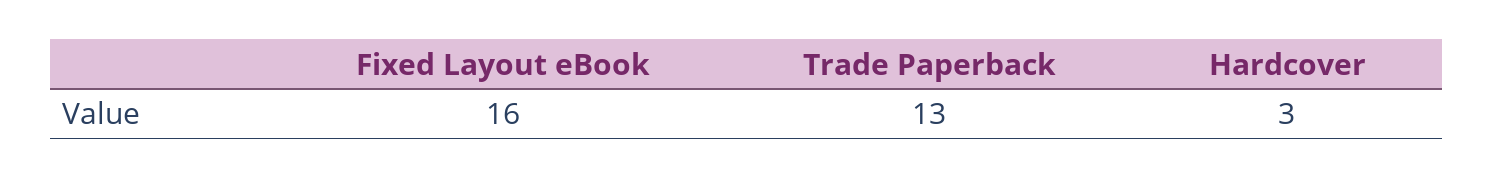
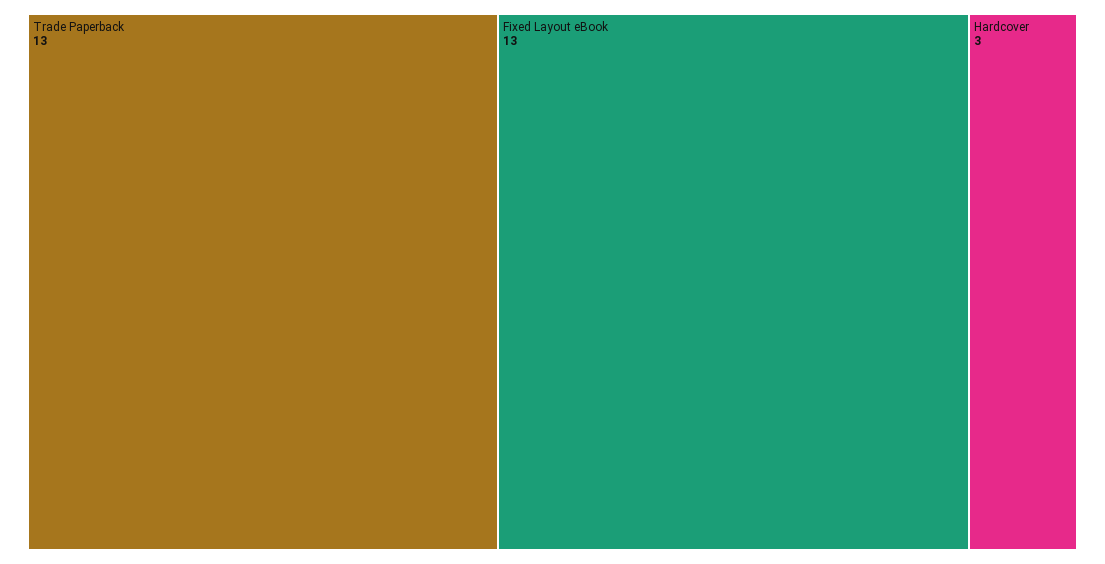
  {
-   "Fixed Layout eBook": 16,
+   "Fixed Layout eBook": 13,
    "Trade Paperback": 13,
    "Hardcover": 3
  }

